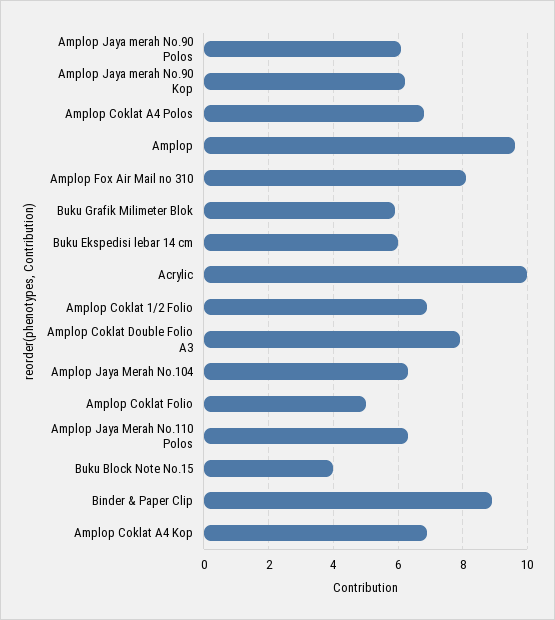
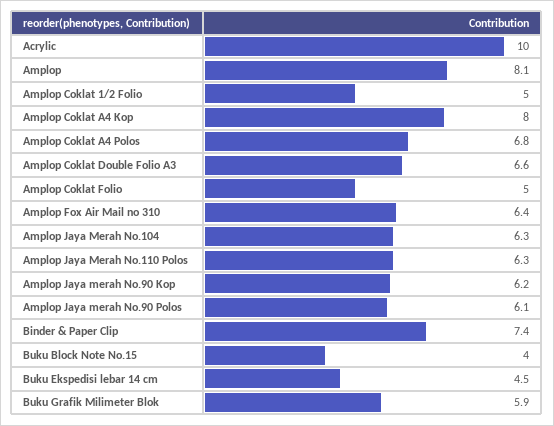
  {
    "Amplop Jaya merah No.90 Polos": 6.1,
    "Amplop Jaya merah No.90 Kop": 6.2,
    "Amplop Coklat A4 Polos": 6.8,
-   "Amplop": 9.5,
+   "Amplop": 8.1,
-   "Amplop Fox Air Mail no 310": 8,
+   "Amplop Fox Air Mail no 310": 6.4,
    "Buku Grafik Milimeter Blok": 5.9,
-   "Buku Ekspedisi lebar 14 cm": 6,
+   "Buku Ekspedisi lebar 14 cm": 4.5,
    "Acrylic": 10,
-   "Amplop Coklat 1/2 Folio": 7,
+   "Amplop Coklat 1/2 Folio": 5,
-   "Amplop Coklat Double Folio A3": 8,
+   "Amplop Coklat Double Folio A3": 6.6,
    "Amplop Jaya Merah No.104": 6.3,
    "Amplop Coklat Folio": 5,
    "Amplop Jaya Merah No.110 Polos": 6.3,
    "Buku Block Note No.15": 4,
-   "Binder & Paper Clip": 9,
+   "Binder & Paper Clip": 7.4,
-   "Amplop Coklat A4 Kop": 7
+   "Amplop Coklat A4 Kop": 8
  }

